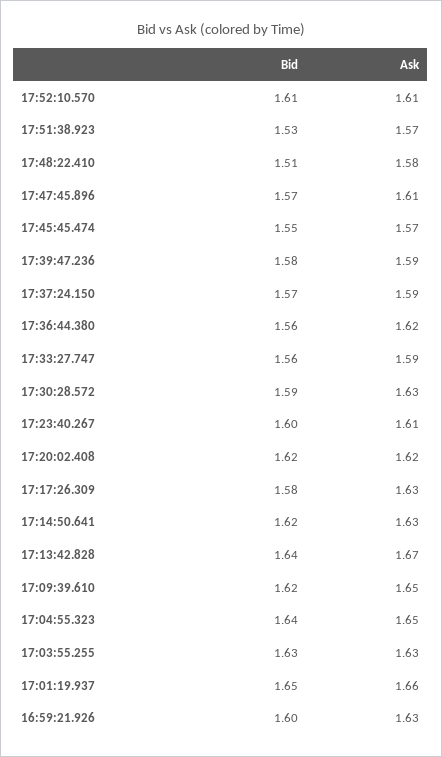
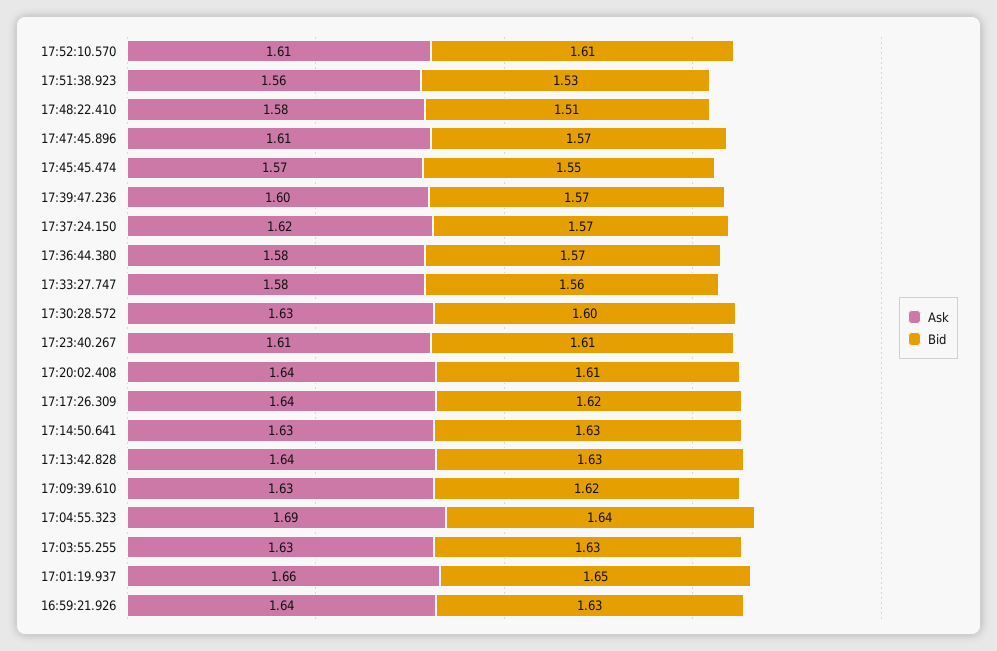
  {
    "Bid": {
      "17:52:10.570": 1.61,
      "17:51:38.923": 1.53,
      "17:48:22.410": 1.51,
      "17:47:45.896": 1.57,
      "17:45:45.474": 1.55,
-     "17:39:47.236": 1.58,
+     "17:39:47.236": 1.57,
      "17:37:24.150": 1.57,
-     "17:36:44.380": 1.56,
+     "17:36:44.380": 1.57,
      "17:33:27.747": 1.56,
-     "17:30:28.572": 1.59,
+     "17:30:28.572": 1.6,
-     "17:23:40.267": 1.6,
+     "17:23:40.267": 1.61,
-     "17:20:02.408": 1.62,
+     "17:20:02.408": 1.61,
-     "17:17:26.309": 1.58,
+     "17:17:26.309": 1.62,
-     "17:14:50.641": 1.62,
+     "17:14:50.641": 1.63,
-     "17:13:42.828": 1.64,
+     "17:13:42.828": 1.63,
      "17:09:39.610": 1.62,
      "17:04:55.323": 1.64,
      "17:03:55.255": 1.63,
      "17:01:19.937": 1.65,
-     "16:59:21.926": 1.6
+     "16:59:21.926": 1.63
    },
    "Ask": {
      "17:52:10.570": 1.61,
-     "17:51:38.923": 1.57,
+     "17:51:38.923": 1.56,
      "17:48:22.410": 1.58,
      "17:47:45.896": 1.61,
      "17:45:45.474": 1.57,
-     "17:39:47.236": 1.59,
+     "17:39:47.236": 1.6,
-     "17:37:24.150": 1.59,
+     "17:37:24.150": 1.62,
-     "17:36:44.380": 1.62,
+     "17:36:44.380": 1.58,
-     "17:33:27.747": 1.59,
+     "17:33:27.747": 1.58,
      "17:30:28.572": 1.63,
      "17:23:40.267": 1.61,
-     "17:20:02.408": 1.62,
+     "17:20:02.408": 1.64,
-     "17:17:26.309": 1.63,
+     "17:17:26.309": 1.64,
      "17:14:50.641": 1.63,
-     "17:13:42.828": 1.67,
+     "17:13:42.828": 1.64,
-     "17:09:39.610": 1.65,
+     "17:09:39.610": 1.63,
-     "17:04:55.323": 1.65,
+     "17:04:55.323": 1.69,
      "17:03:55.255": 1.63,
      "17:01:19.937": 1.66,
-     "16:59:21.926": 1.63
+     "16:59:21.926": 1.64
    }
  }

